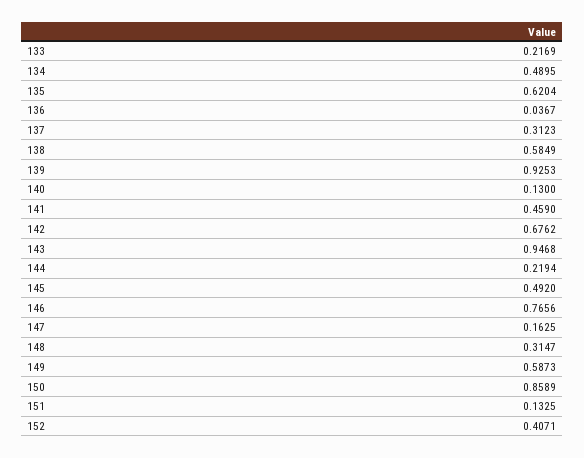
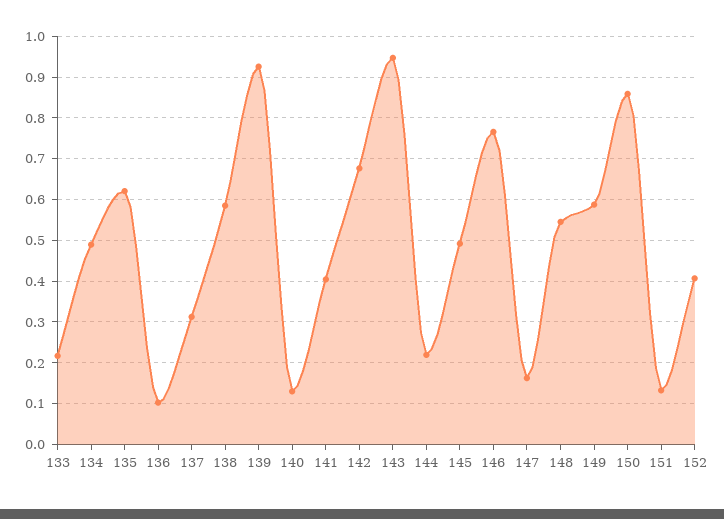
  {
    "133": 0.2169,
    "134": 0.4895,
    "135": 0.6204,
-   "136": 0.0367,
+   "136": 0.1,
    "137": 0.3123,
    "138": 0.5849,
    "139": 0.9253,
    "140": 0.13,
-   "141": 0.459,
+   "141": 0.4,
    "142": 0.6762,
    "143": 0.9468,
    "144": 0.2194,
    "145": 0.492,
    "146": 0.7656,
    "147": 0.1625,
-   "148": 0.3147,
+   "148": 0.54,
    "149": 0.5873,
    "150": 0.8589,
    "151": 0.1325,
    "152": 0.4071
  }

